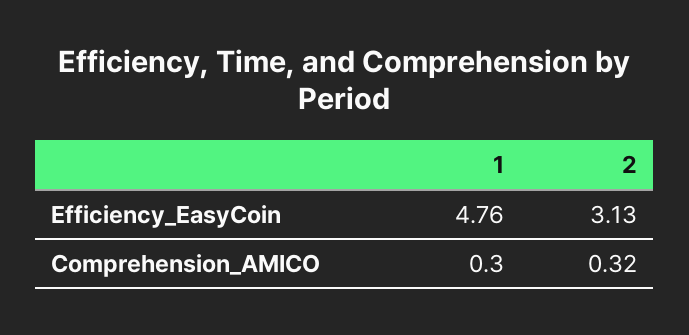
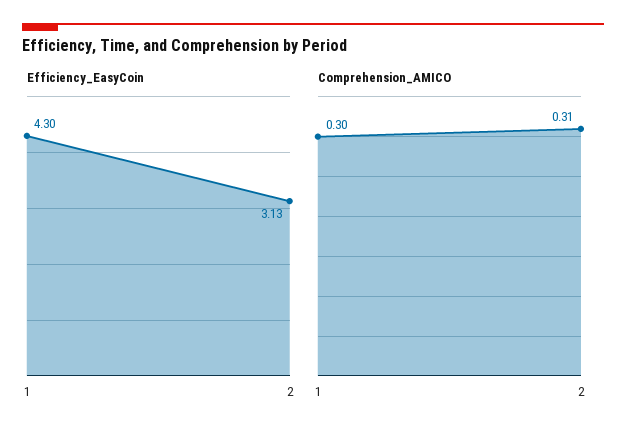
  {
    "Efficiency_EasyCoin": {
-     "1": 4.76,
+     "1": 4.3,
      "2": 3.13
    },
    "Comprehension_AMICO": {
      "1": 0.3,
-     "2": 0.32
+     "2": 0.31
    }
  }

